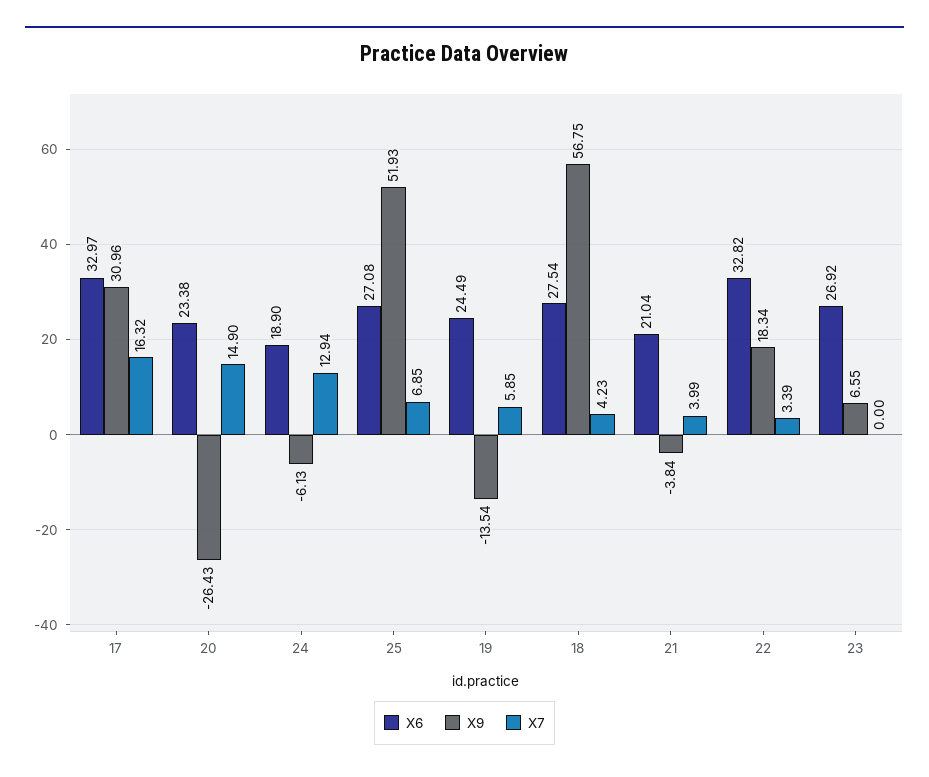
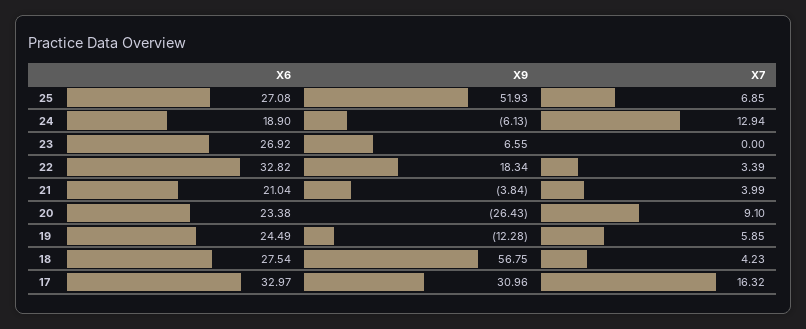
  {
    "X6": {
      "17": 32.97,
      "20": 23.38,
      "24": 18.9,
      "25": 27.08,
      "19": 24.49,
      "18": 27.54,
      "21": 21.04,
      "22": 32.82,
      "23": 26.92
    },
    "X9": {
      "17": 30.96,
      "20": -26.43,
      "24": -6.13,
      "25": 51.93,
-     "19": -13.54,
+     "19": -12.28,
      "18": 56.75,
      "21": -3.84,
      "22": 18.34,
      "23": 6.55
    },
    "X7": {
      "17": 16.32,
-     "20": 14.9,
+     "20": 9.1,
      "24": 12.94,
      "25": 6.85,
      "19": 5.85,
      "18": 4.23,
      "21": 3.99,
      "22": 3.39,
      "23": 0
    }
  }

